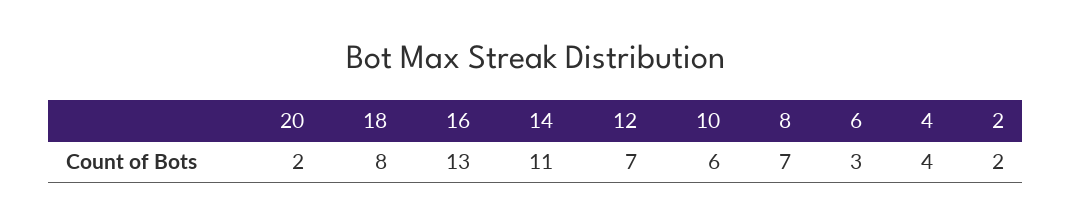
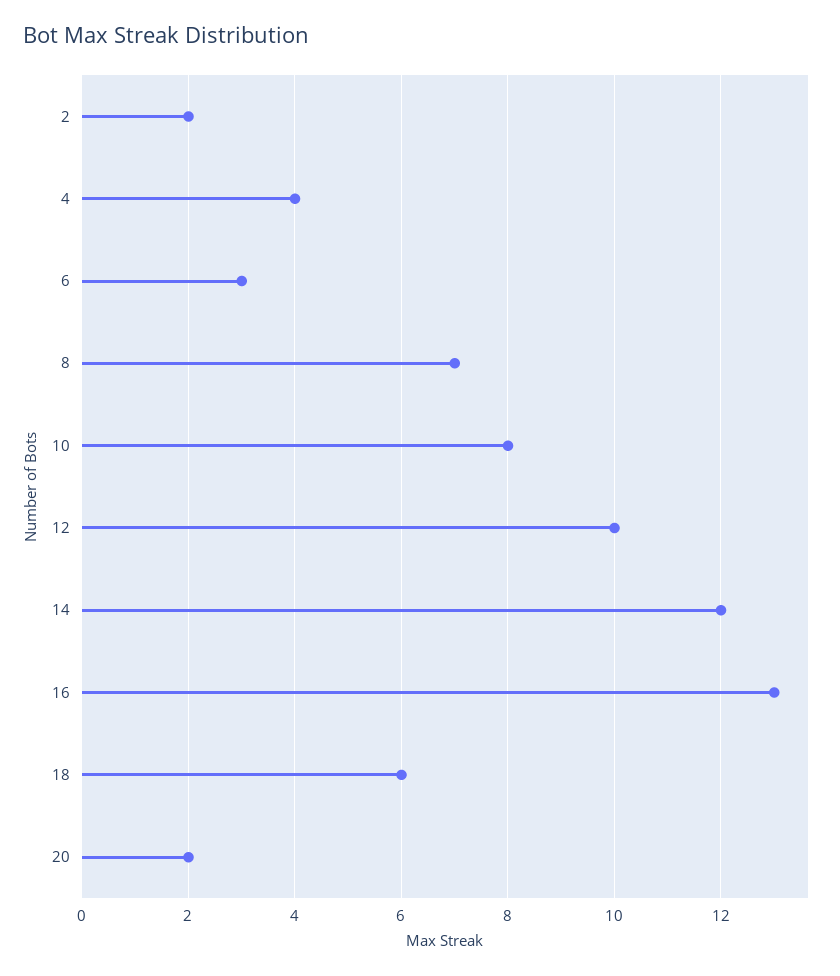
  {
    "20": 2,
-   "18": 8,
+   "18": 6,
    "16": 13,
-   "14": 11,
+   "14": 12,
-   "12": 7,
+   "12": 10,
-   "10": 6,
+   "10": 8,
    "8": 7,
    "6": 3,
    "4": 4,
    "2": 2
  }

